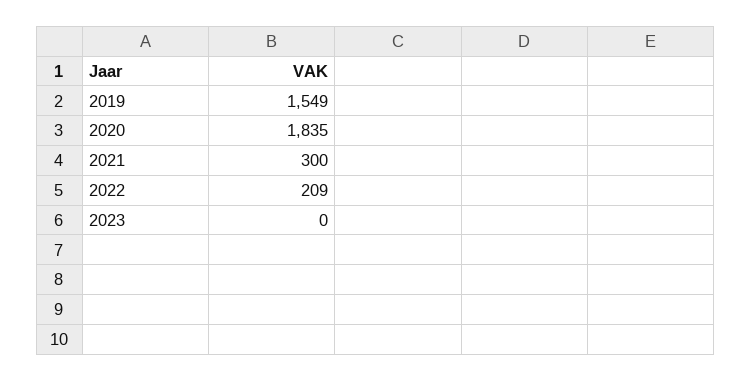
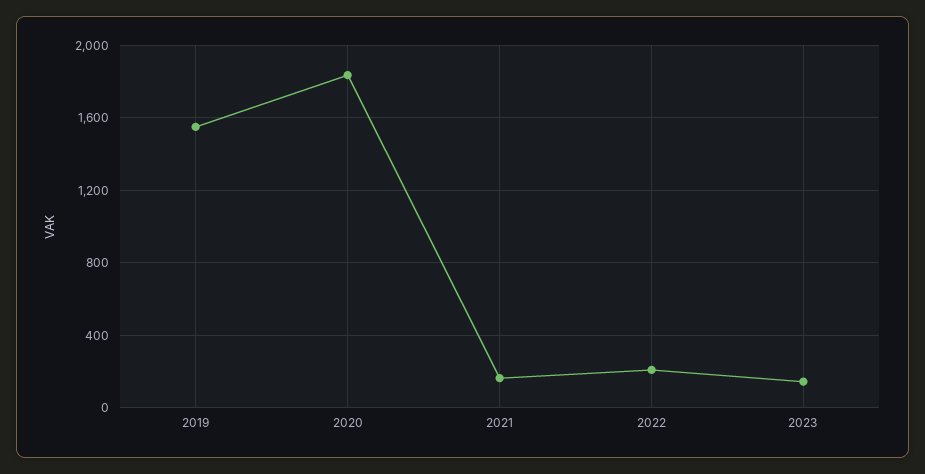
  {
    "2019": 1549,
    "2020": 1835,
-   "2021": 300,
+   "2021": 150,
    "2022": 209,
-   "2023": 0
+   "2023": 150
  }

